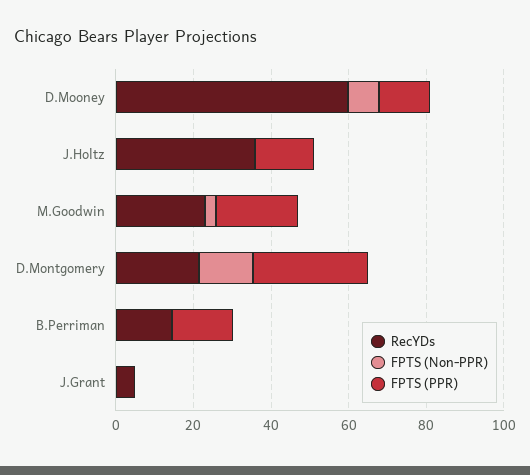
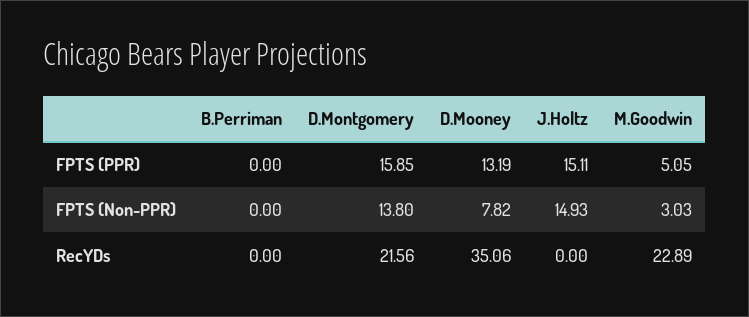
  {
    "RecYDs": {
-     "D.Mooney": 60,
+     "D.Mooney": 35.06,
-     "J.Holtz": 35,
+     "J.Holtz": 0,
      "M.Goodwin": 22.89,
      "D.Montgomery": 21.56,
-     "B.Perriman": 15,
+     "B.Perriman": 0
-     "J.Grant": 5
    },
    "FPTS (Non-PPR)": {
      "D.Mooney": 7.82,
-     "J.Holtz": 0,
+     "J.Holtz": 14.93,
      "M.Goodwin": 3.03,
      "D.Montgomery": 13.8,
-     "B.Perriman": 0,
+     "B.Perriman": 0
-     "J.Grant": 0
    },
    "FPTS (PPR)": {
      "D.Mooney": 13.19,
      "J.Holtz": 15.11,
-     "M.Goodwin": 20,
+     "M.Goodwin": 5.05,
-     "D.Montgomery": 30,
+     "D.Montgomery": 15.85,
-     "B.Perriman": 15,
+     "B.Perriman": 0
-     "J.Grant": 0
    }
  }

